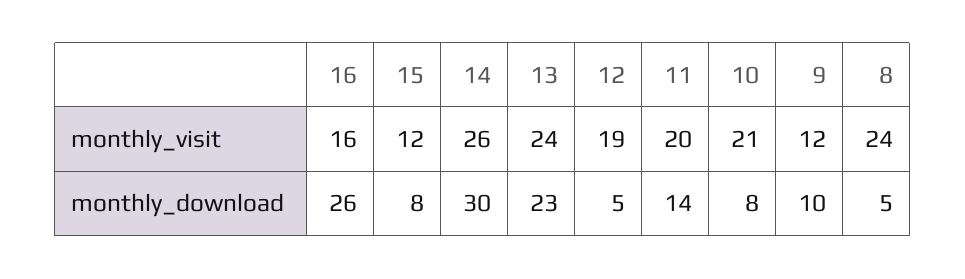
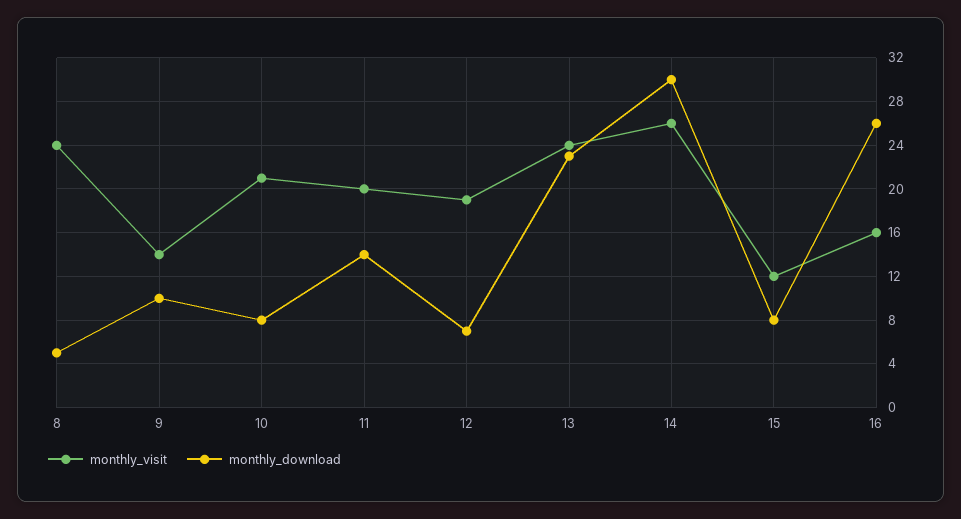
  {
    "monthly_visit": {
      "16": 16,
      "15": 12,
      "14": 26,
      "13": 24,
      "12": 19,
      "11": 20,
      "10": 21,
-     "9": 12,
+     "9": 14,
      "8": 24
    },
    "monthly_download": {
      "16": 26,
      "15": 8,
      "14": 30,
      "13": 23,
-     "12": 5,
+     "12": 7,
      "11": 14,
      "10": 8,
      "9": 10,
      "8": 5
    }
  }

